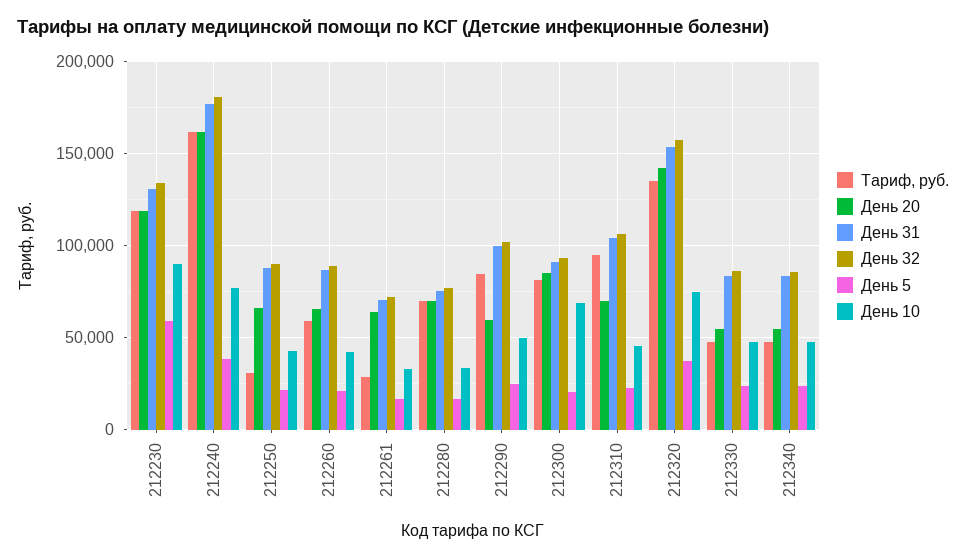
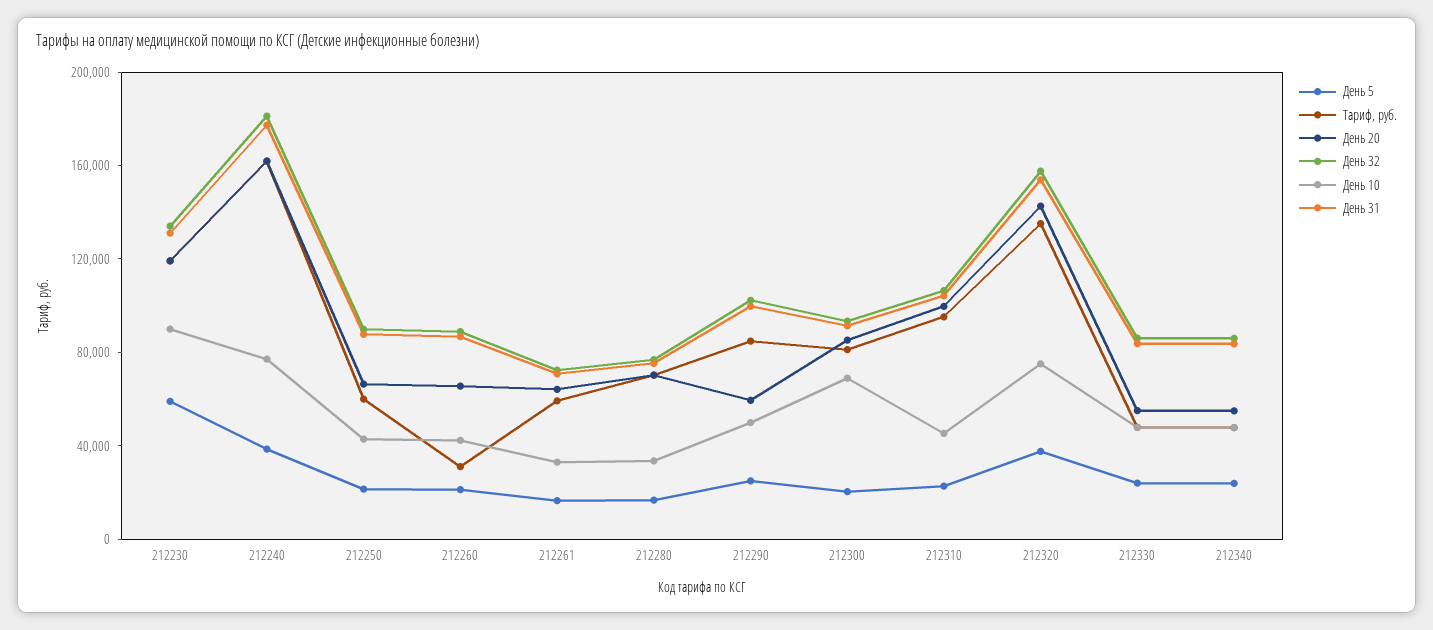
  {
    "Тариф, руб.": {
      "212230": 120000,
      "212240": 160000,
-     "212250": 30000,
+     "212250": 60000,
-     "212260": 60000,
+     "212260": 30000,
-     "212261": 30000,
+     "212261": 60000,
      "212280": 70000,
      "212290": 85000,
      "212300": 80000,
      "212310": 95000,
      "212320": 135000,
      "212330": 50000,
      "212340": 50000
    },
    "День 20": {
      "212230": 120000,
      "212240": 160000,
      "212250": 65000,
      "212260": 65000,
      "212261": 65000,
      "212280": 70000,
      "212290": 60000,
      "212300": 85000,
-     "212310": 70000,
+     "212310": 100000,
      "212320": 145000,
      "212330": 55000,
      "212340": 55000
    },
    "День 31": {
      "212230": 130000,
      "212240": 175000,
      "212250": 90000,
      "212260": 85000,
      "212261": 70000,
      "212280": 75000,
      "212290": 100000,
      "212300": 90000,
      "212310": 105000,
      "212320": 155000,
      "212330": 85000,
      "212340": 85000
    },
    "День 32": {
      "212230": 135000,
      "212240": 180000,
      "212250": 90000,
      "212260": 90000,
      "212261": 70000,
      "212280": 75000,
      "212290": 100000,
      "212300": 95000,
      "212310": 105000,
      "212320": 160000,
      "212330": 85000,
      "212340": 85000
    },
    "День 5": {
      "212230": 60000,
      "212240": 40000,
      "212250": 20000,
      "212260": 20000,
      "212261": 15000,
      "212280": 15000,
      "212290": 25000,
      "212300": 20000,
      "212310": 25000,
      "212320": 40000,
      "212330": 25000,
      "212340": 25000
    },
    "День 10": {
      "212230": 90000,
      "212240": 75000,
      "212250": 45000,
      "212260": 40000,
      "212261": 35000,
      "212280": 35000,
      "212290": 50000,
      "212300": 70000,
      "212310": 45000,
      "212320": 75000,
      "212330": 50000,
      "212340": 50000
    }
  }

